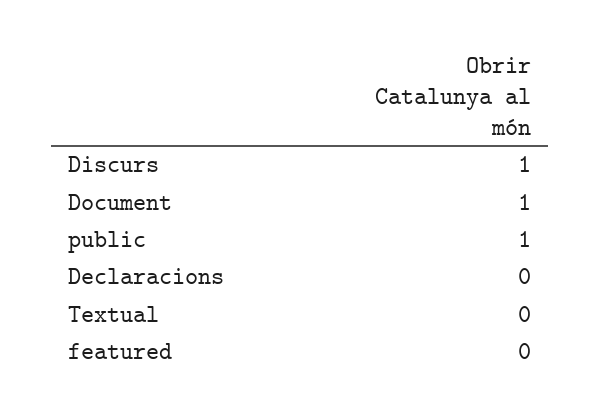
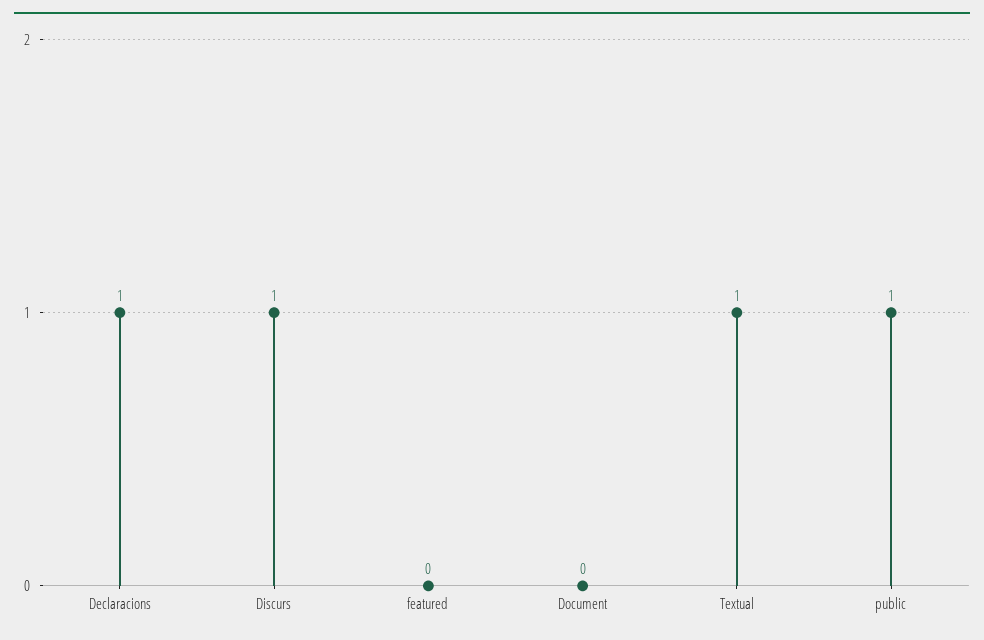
  {
    "Discurs": 1,
-   "Document": 1,
+   "Document": 0,
    "public": 1,
-   "Declaracions": 0,
+   "Declaracions": 1,
-   "Textual": 0,
+   "Textual": 1,
    "featured": 0
  }

